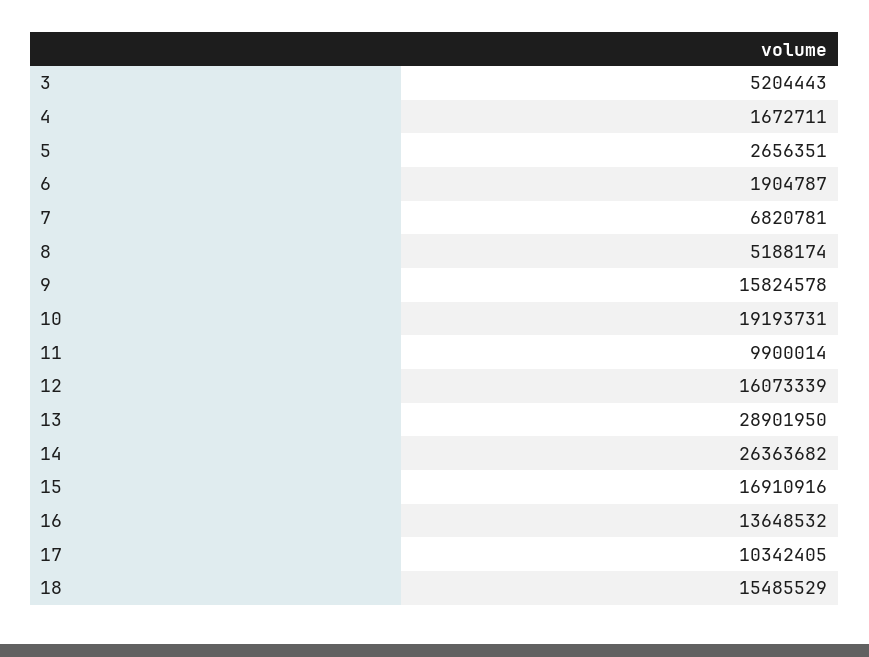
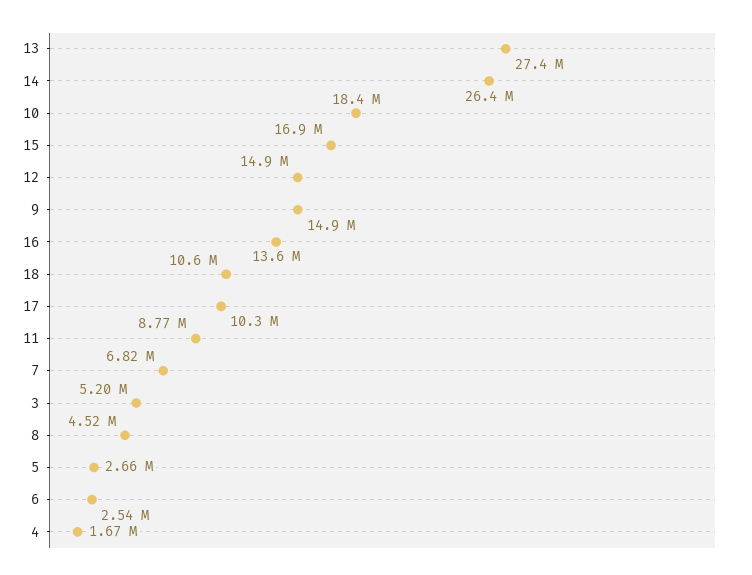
  {
    "3": 5204443,
    "4": 1672711,
    "5": 2656351,
-   "6": 1904787,
+   "6": 2540000,
    "7": 6820781,
-   "8": 5188174,
+   "8": 4520000,
-   "9": 15824578,
+   "9": 14900000,
-   "10": 19193731,
+   "10": 18400000,
-   "11": 9900014,
+   "11": 8770000,
-   "12": 16073339,
+   "12": 14900000,
-   "13": 28901950,
+   "13": 27400000,
    "14": 26363682,
    "15": 16910916,
    "16": 13648532,
    "17": 10342405,
-   "18": 15485529
+   "18": 10600000
  }

